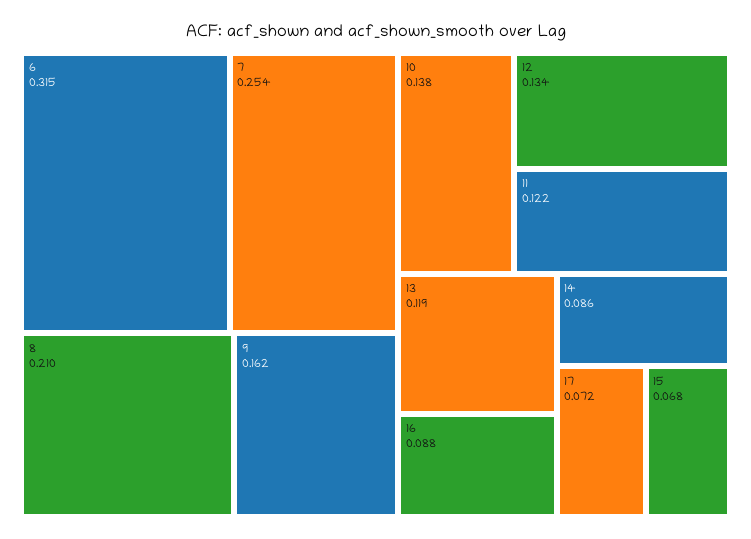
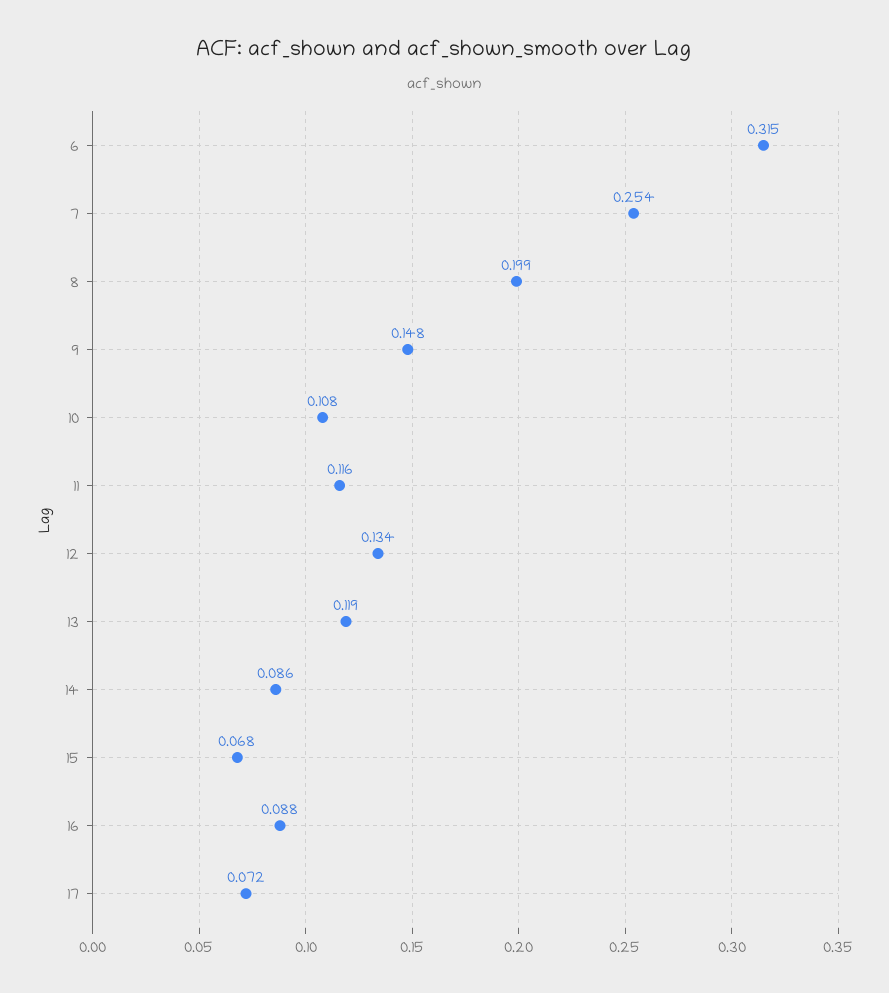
  {
    "6": 0.315,
    "7": 0.254,
-   "8": 0.21,
+   "8": 0.199,
-   "9": 0.162,
+   "9": 0.148,
-   "10": 0.138,
+   "10": 0.108,
    "12": 0.134,
-   "11": 0.122,
+   "11": 0.116,
    "13": 0.119,
    "16": 0.088,
    "14": 0.086,
    "17": 0.072,
    "15": 0.068
  }

